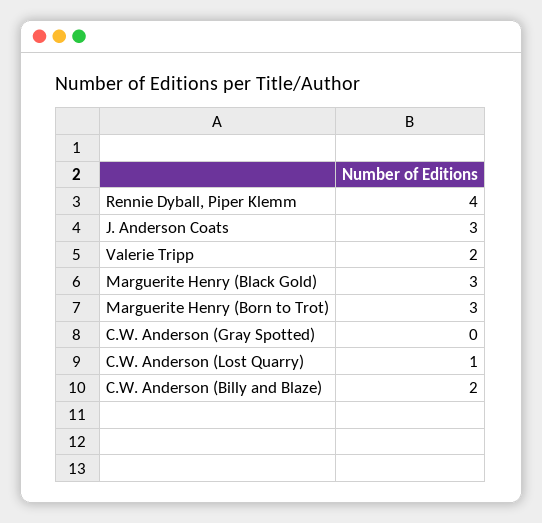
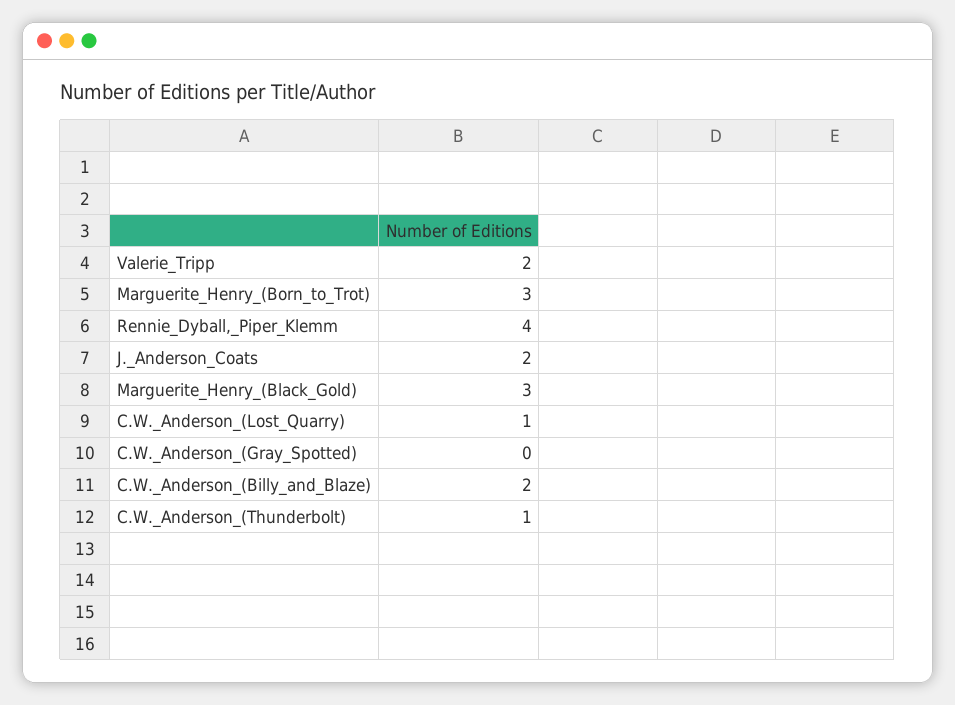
  {
    "Rennie Dyball, Piper Klemm": 4,
-   "J. Anderson Coats": 3,
+   "J. Anderson Coats": 2,
    "Valerie Tripp": 2,
    "Marguerite Henry (Black Gold)": 3,
    "Marguerite Henry (Born to Trot)": 3,
    "C.W. Anderson (Gray Spotted)": 0,
    "C.W. Anderson (Lost Quarry)": 1,
-   "C.W. Anderson (Billy and Blaze)": 2
+   "C.W. Anderson (Billy and Blaze)": 2,
+   "C.W._Anderson_(Thunderbolt)": 1
  }

